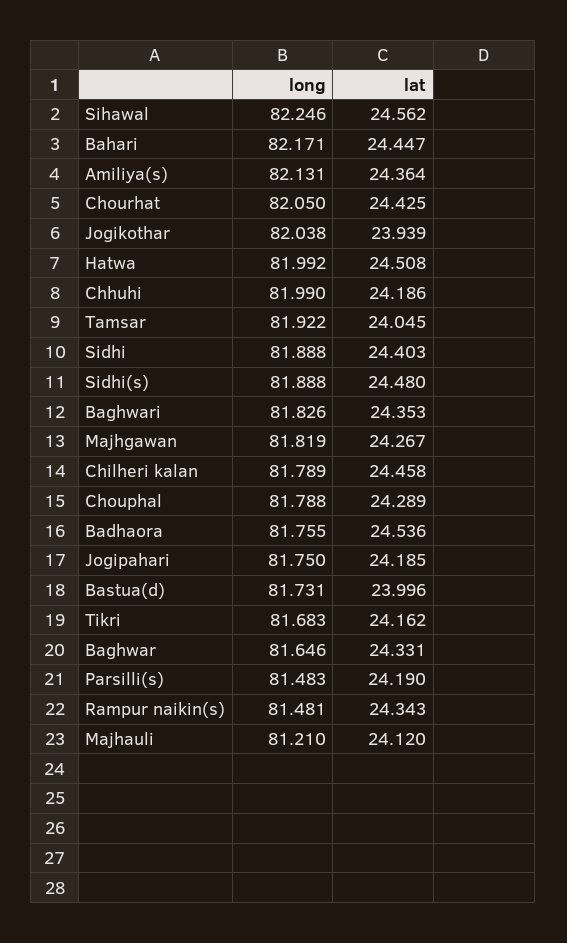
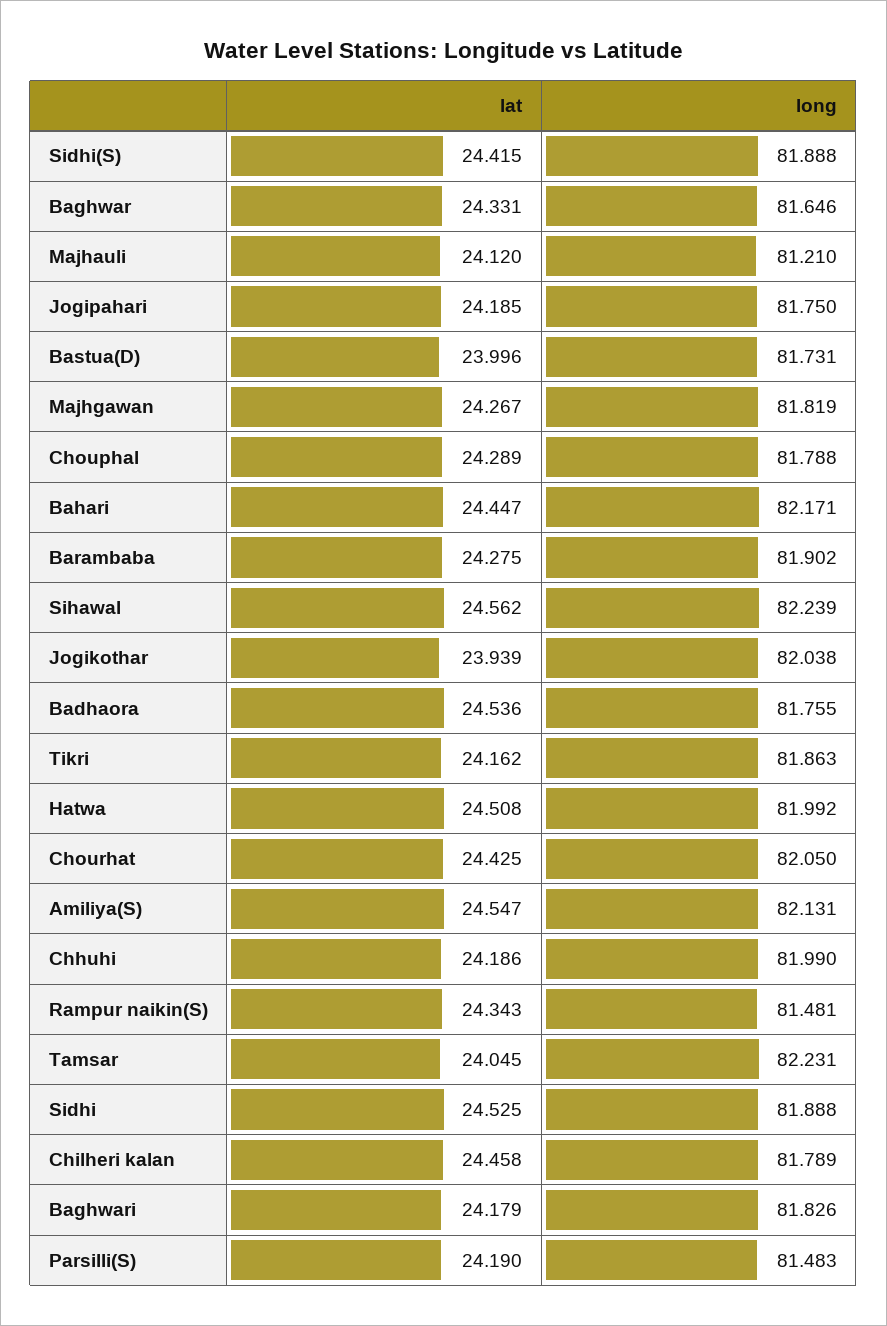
  {
    "long": {
-     "Sihawal": 82.246,
+     "Sihawal": 82.239,
      "Bahari": 82.171,
      "Amiliya(s)": 82.131,
      "Chourhat": 82.05,
      "Jogikothar": 82.038,
      "Hatwa": 81.992,
      "Chhuhi": 81.99,
-     "Tamsar": 81.922,
+     "Tamsar": 82.231,
      "Sidhi": 81.888,
      "Sidhi(s)": 81.888,
      "Baghwari": 81.826,
      "Majhgawan": 81.819,
      "Chilheri kalan": 81.789,
      "Chouphal": 81.788,
      "Badhaora": 81.755,
      "Jogipahari": 81.75,
      "Bastua(d)": 81.731,
-     "Tikri": 81.683,
+     "Tikri": 81.863,
      "Baghwar": 81.646,
      "Parsilli(s)": 81.483,
      "Rampur naikin(s)": 81.481,
-     "Majhauli": 81.21
+     "Majhauli": 81.21,
+     "Barambaba": 81.902
    },
    "lat": {
      "Sihawal": 24.562,
      "Bahari": 24.447,
-     "Amiliya(s)": 24.364,
+     "Amiliya(s)": 24.547,
      "Chourhat": 24.425,
      "Jogikothar": 23.939,
      "Hatwa": 24.508,
      "Chhuhi": 24.186,
      "Tamsar": 24.045,
-     "Sidhi": 24.403,
+     "Sidhi": 24.525,
-     "Sidhi(s)": 24.48,
+     "Sidhi(s)": 24.415,
-     "Baghwari": 24.353,
+     "Baghwari": 24.179,
      "Majhgawan": 24.267,
      "Chilheri kalan": 24.458,
      "Chouphal": 24.289,
      "Badhaora": 24.536,
      "Jogipahari": 24.185,
      "Bastua(d)": 23.996,
      "Tikri": 24.162,
      "Baghwar": 24.331,
      "Parsilli(s)": 24.19,
      "Rampur naikin(s)": 24.343,
-     "Majhauli": 24.12
+     "Majhauli": 24.12,
+     "Barambaba": 24.275
    }
  }

